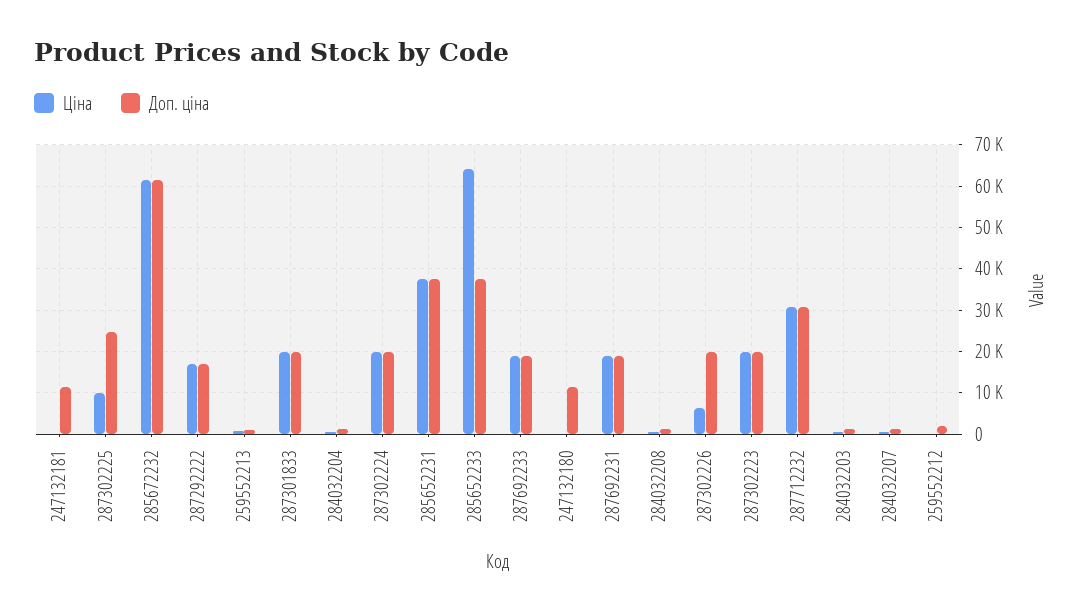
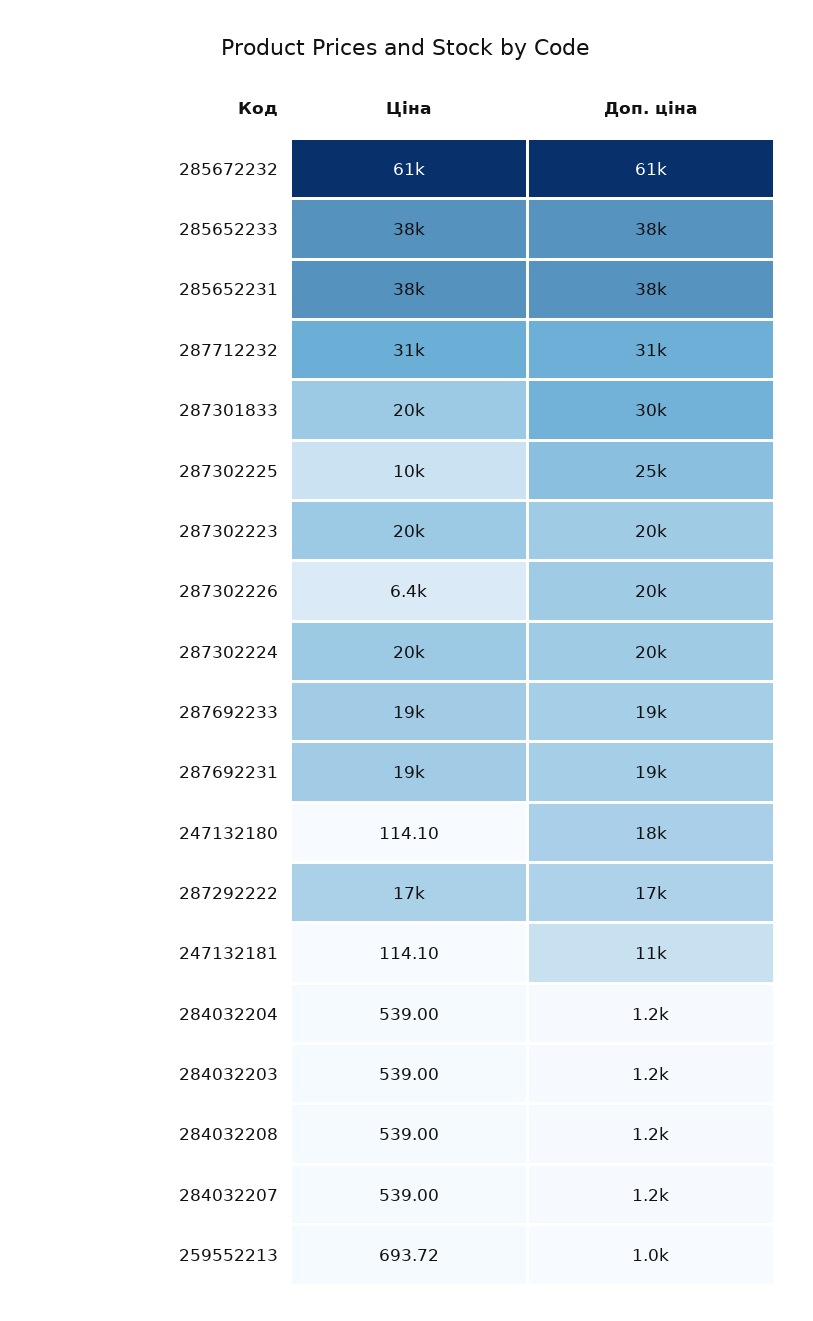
  {
    "Ціна": {
      "247132181": 114.1,
      "287302225": 10000,
      "285672232": 61000,
      "287292222": 17000,
      "259552213": 693.72,
      "287301833": 20000,
      "284032204": 539,
      "287302224": 20000,
      "285652231": 38000,
-     "285652233": 64000,
+     "285652233": 38000,
      "287692233": 19000,
      "247132180": 114.1,
      "287692231": 19000,
      "284032208": 539,
      "287302226": 6400,
      "287302223": 20000,
      "287712232": 31000,
      "284032203": 539,
-     "284032207": 539,
+     "284032207": 539
-     "259552212": 0
    },
    "Доп. ціна": {
      "247132181": 11000,
      "287302225": 25000,
      "285672232": 61000,
      "287292222": 17000,
      "259552213": 1000,
-     "287301833": 20000,
+     "287301833": 30000,
      "284032204": 1200,
      "287302224": 20000,
      "285652231": 38000,
      "285652233": 38000,
      "287692233": 19000,
-     "247132180": 12000,
+     "247132180": 18000,
      "287692231": 19000,
      "284032208": 1200,
      "287302226": 20000,
      "287302223": 20000,
      "287712232": 31000,
      "284032203": 1200,
-     "284032207": 1200,
+     "284032207": 1200
-     "259552212": 2000
    }
  }

